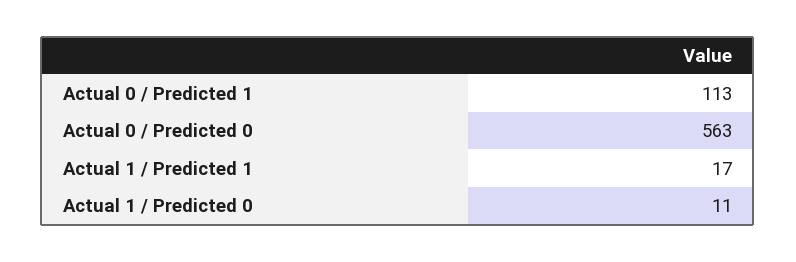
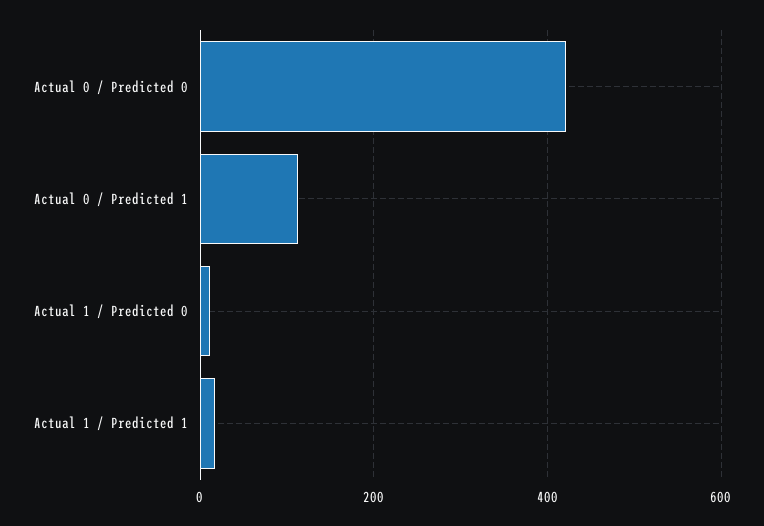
  {
    "Actual 0 / Predicted 1": 113,
-   "Actual 0 / Predicted 0": 563,
+   "Actual 0 / Predicted 0": 420,
    "Actual 1 / Predicted 1": 17,
    "Actual 1 / Predicted 0": 11
  }

